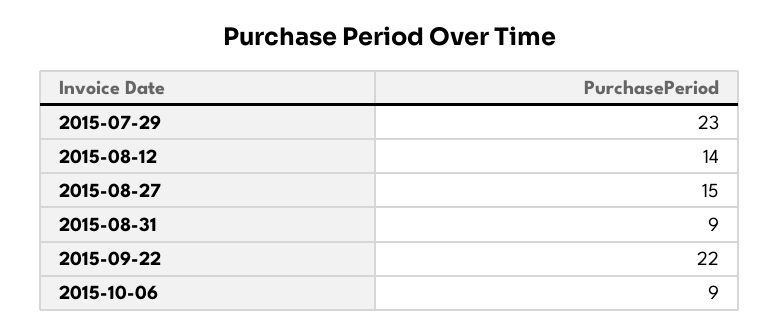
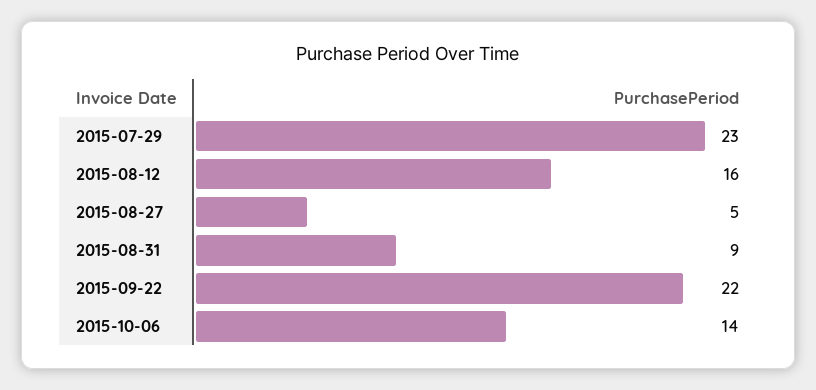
  {
    "2015-07-29": 23,
-   "2015-08-12": 14,
+   "2015-08-12": 16,
-   "2015-08-27": 15,
+   "2015-08-27": 5,
    "2015-08-31": 9,
    "2015-09-22": 22,
-   "2015-10-06": 9
+   "2015-10-06": 14
  }

